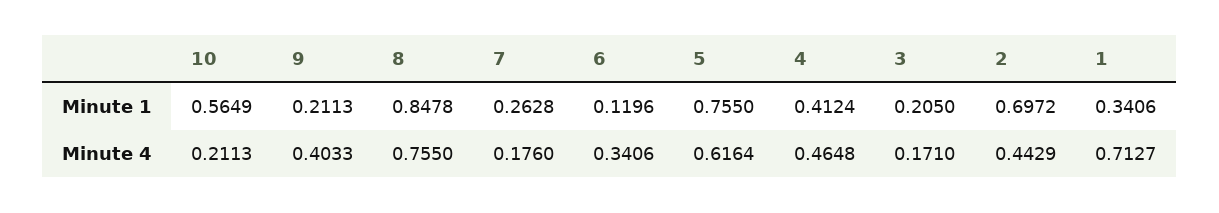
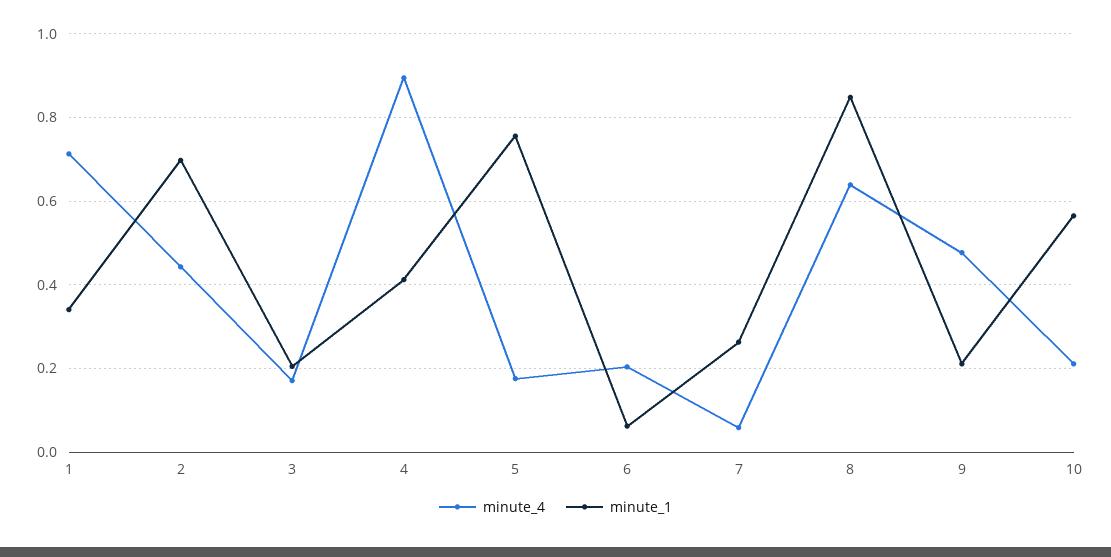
  {
    "Minute 1": {
      "10": 0.5649,
      "9": 0.2113,
      "8": 0.8478,
      "7": 0.2628,
-     "6": 0.1196,
+     "6": 0.06,
      "5": 0.755,
      "4": 0.4124,
      "3": 0.205,
      "2": 0.6972,
      "1": 0.3406
    },
    "Minute 4": {
      "10": 0.2113,
-     "9": 0.4033,
+     "9": 0.48,
-     "8": 0.755,
+     "8": 0.64,
-     "7": 0.176,
+     "7": 0.06,
-     "6": 0.3406,
+     "6": 0.2,
-     "5": 0.6164,
+     "5": 0.18,
-     "4": 0.4648,
+     "4": 0.9,
      "3": 0.171,
      "2": 0.4429,
      "1": 0.7127
    }
  }

